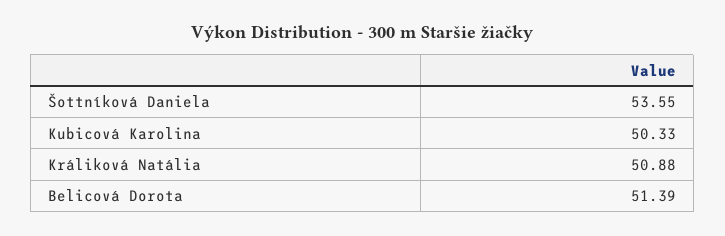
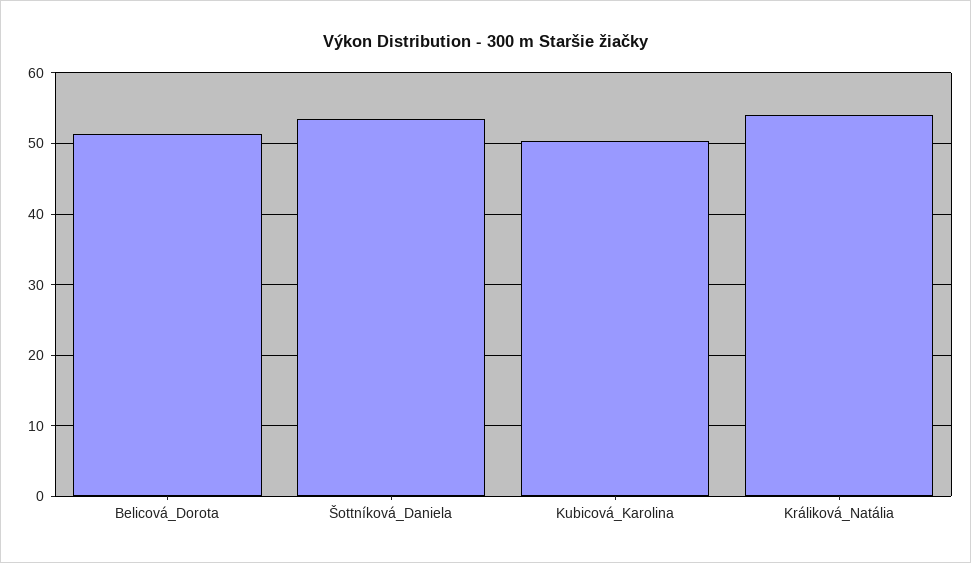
  {
    "Šottníková Daniela": 53.55,
    "Kubicová Karolina": 50.33,
-   "Králiková Natália": 50.88,
+   "Králiková Natália": 54,
    "Belicová Dorota": 51.39
  }

